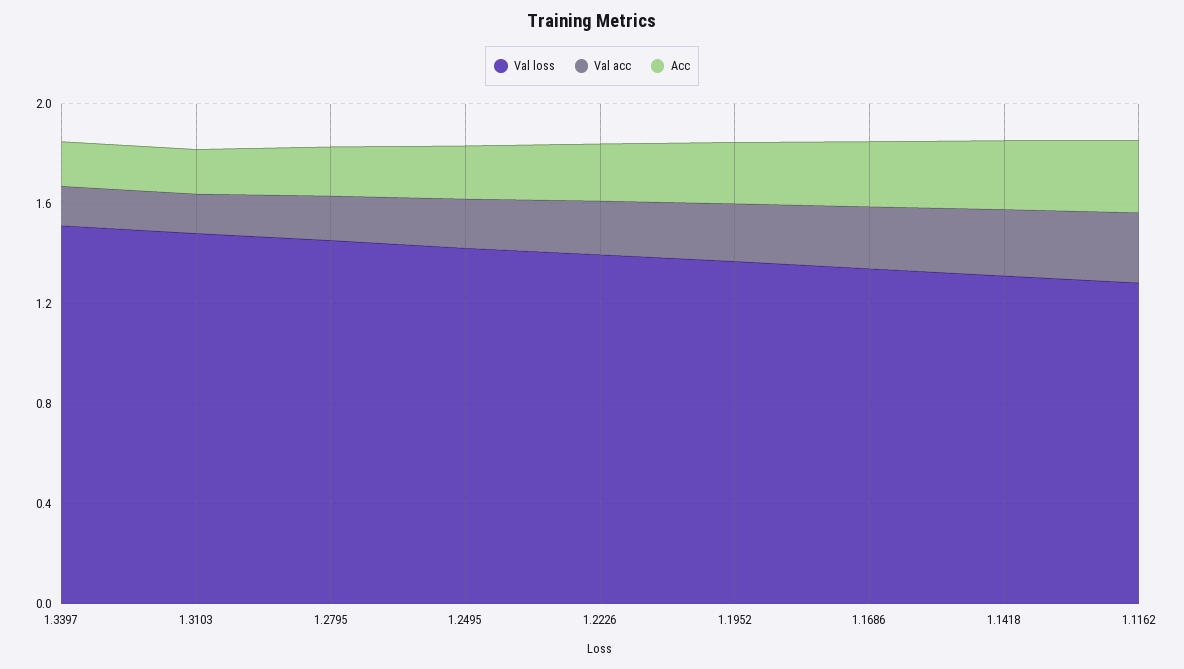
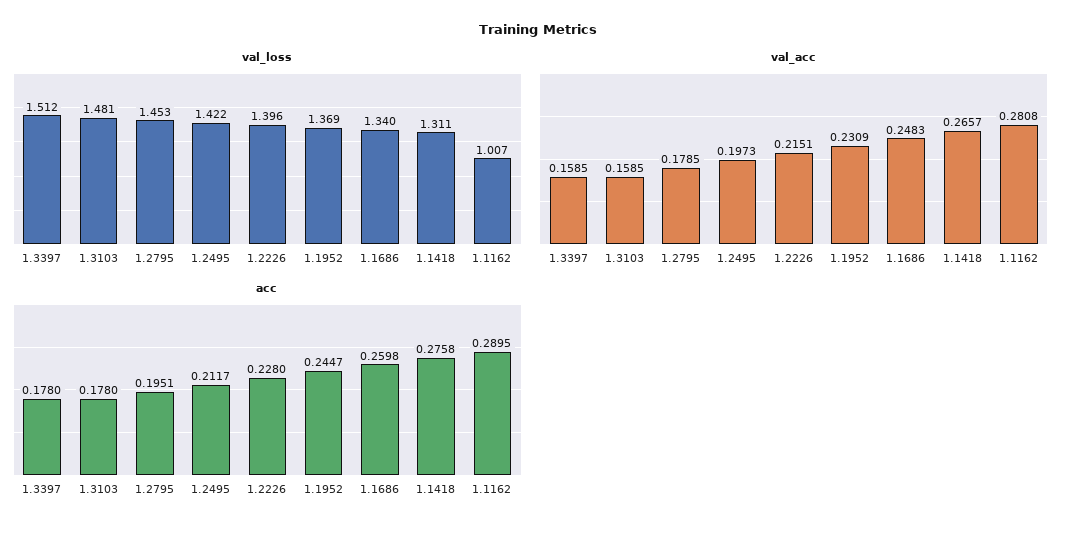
  {
    "Val loss": {
      "1.3397": 1.512,
      "1.3103": 1.481,
      "1.2795": 1.453,
      "1.2495": 1.422,
      "1.2226": 1.396,
      "1.1952": 1.369,
      "1.1686": 1.34,
      "1.1418": 1.311,
-     "1.1162": 1.3
+     "1.1162": 1.007
    },
    "Val acc": {
      "1.3397": 0.1585,
      "1.3103": 0.1585,
      "1.2795": 0.1785,
      "1.2495": 0.1973,
      "1.2226": 0.2151,
      "1.1952": 0.2309,
      "1.1686": 0.2483,
      "1.1418": 0.2657,
      "1.1162": 0.2808
    },
    "Acc": {
      "1.3397": 0.178,
      "1.3103": 0.178,
      "1.2795": 0.1951,
      "1.2495": 0.2117,
      "1.2226": 0.228,
      "1.1952": 0.2447,
      "1.1686": 0.2598,
      "1.1418": 0.2758,
      "1.1162": 0.2895
    }
  }

